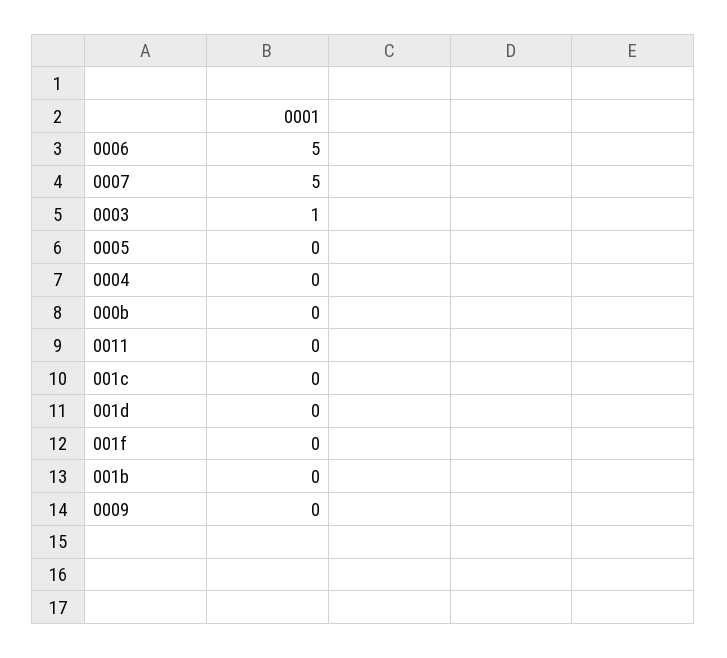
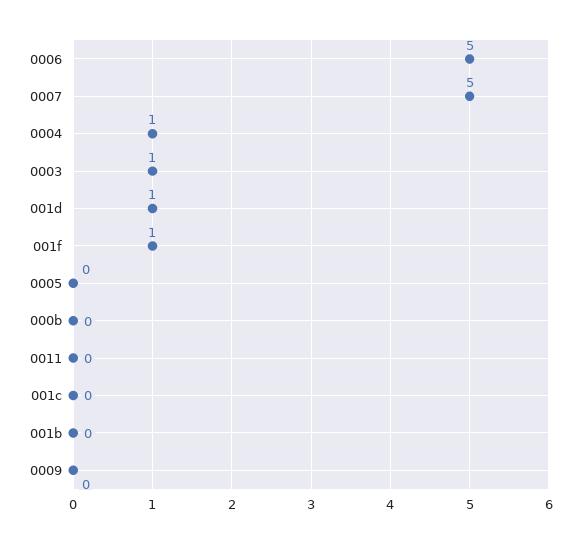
  {
    "0006": 5,
    "0007": 5,
    "0003": 1,
    "0005": 0,
-   "0004": 0,
+   "0004": 1,
    "000b": 0,
    "0011": 0,
    "001c": 0,
-   "001d": 0,
+   "001d": 1,
-   "001f": 0,
+   "001f": 1,
    "001b": 0,
    "0009": 0
  }

